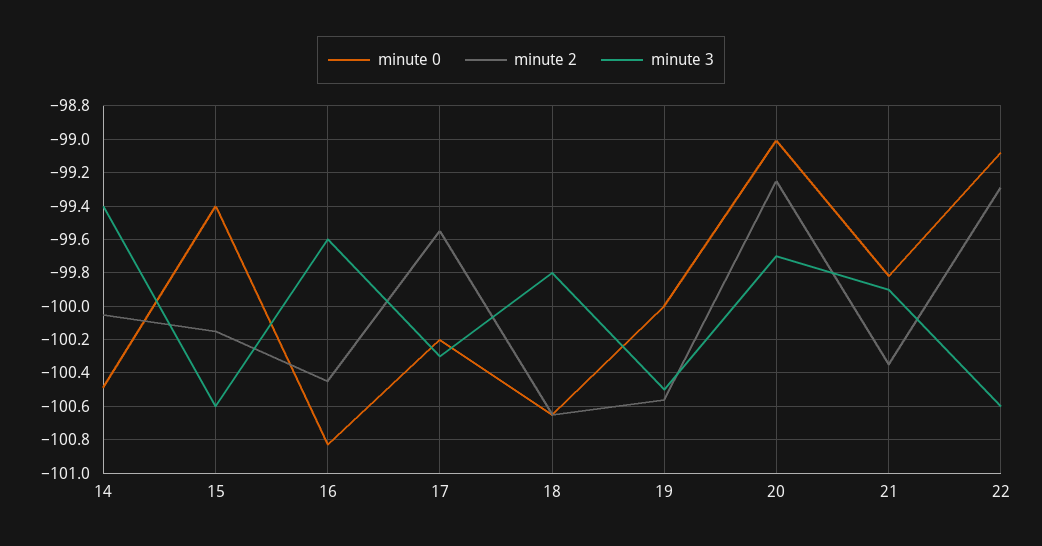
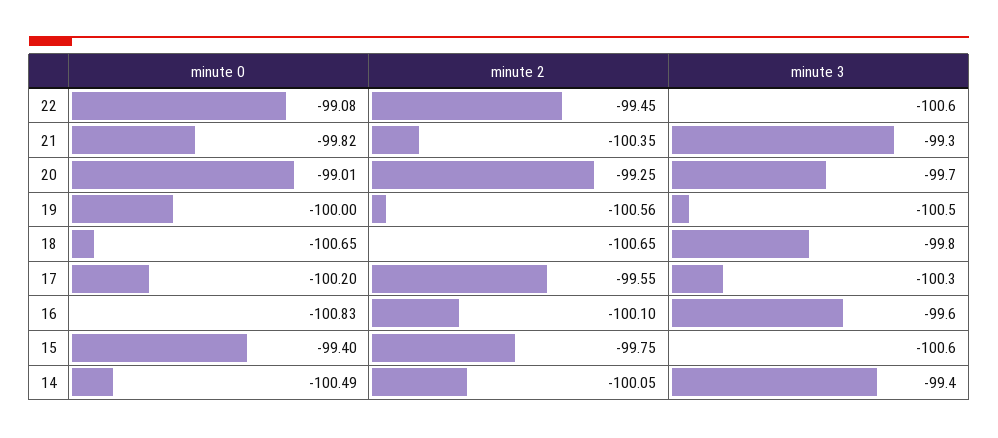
  {
    "minute 0": {
      "14": -100.49,
      "15": -99.4,
      "16": -100.83,
      "17": -100.2,
      "18": -100.65,
      "19": -100,
      "20": -99.01,
      "21": -99.82,
      "22": -99.08
    },
    "minute 2": {
      "14": -100.05,
-     "15": -100.15,
+     "15": -99.75,
-     "16": -100.45,
+     "16": -100.1,
      "17": -99.55,
      "18": -100.65,
      "19": -100.56,
      "20": -99.25,
      "21": -100.35,
-     "22": -99.3
+     "22": -99.45
    },
    "minute 3": {
      "14": -99.4,
      "15": -100.6,
      "16": -99.6,
      "17": -100.3,
      "18": -99.8,
      "19": -100.5,
      "20": -99.7,
-     "21": -99.9,
+     "21": -99.3,
      "22": -100.6
    }
  }

